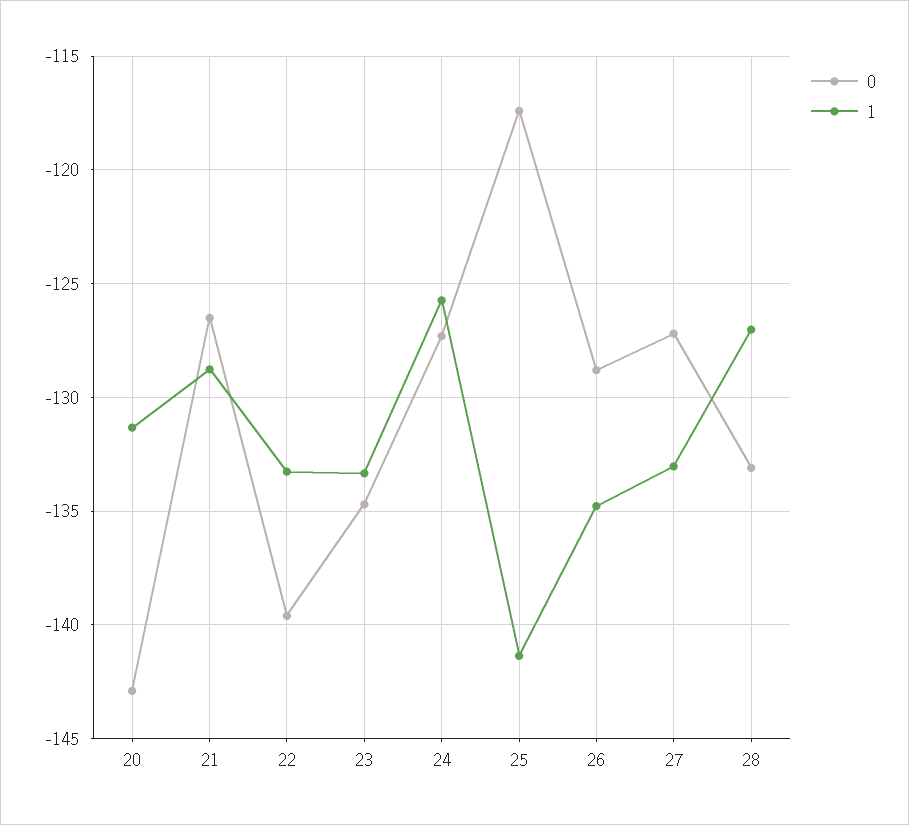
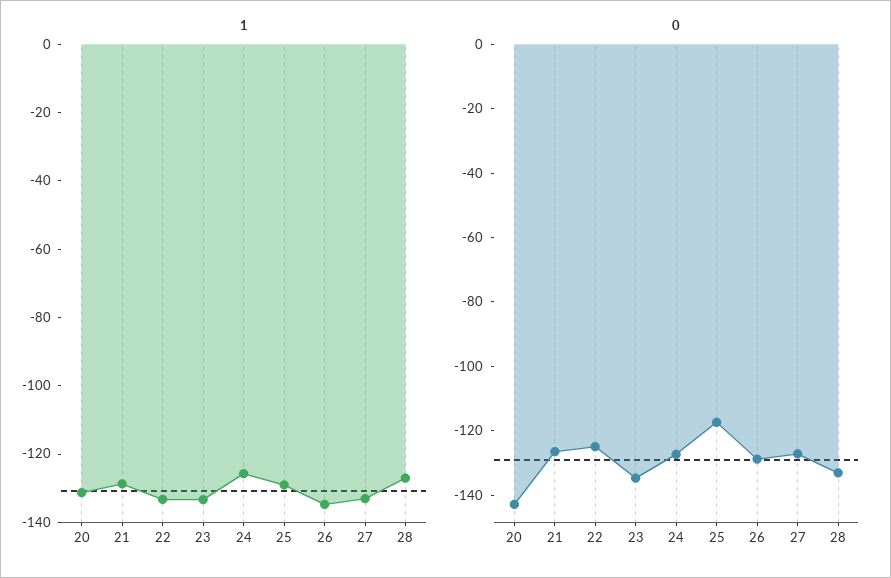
  {
    "0": {
      "20": -143,
      "21": -126.5,
-     "22": -139.5,
+     "22": -125,
      "23": -134.5,
      "24": -127.5,
      "25": -117.5,
      "26": -129,
      "27": -127,
      "28": -133
    },
    "1": {
      "20": -131.5,
      "21": -129,
      "22": -133.5,
      "23": -133.5,
      "24": -125.5,
-     "25": -141.5,
+     "25": -130,
      "26": -135,
      "27": -133,
      "28": -127
    }
  }

